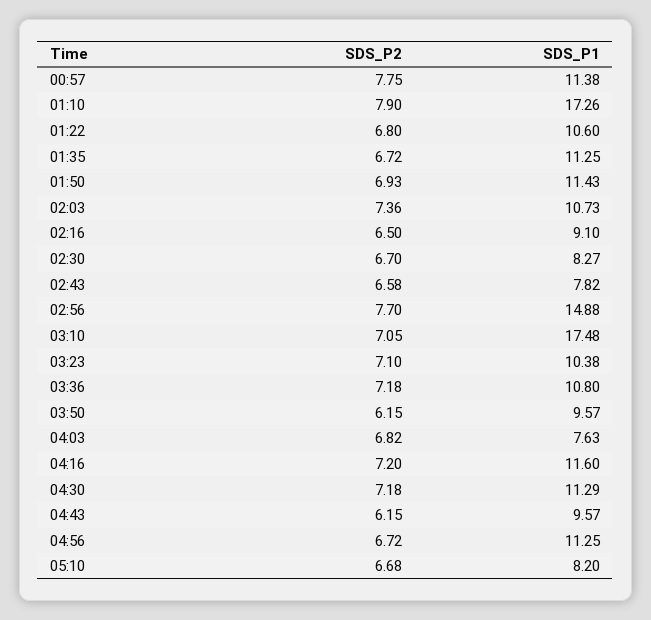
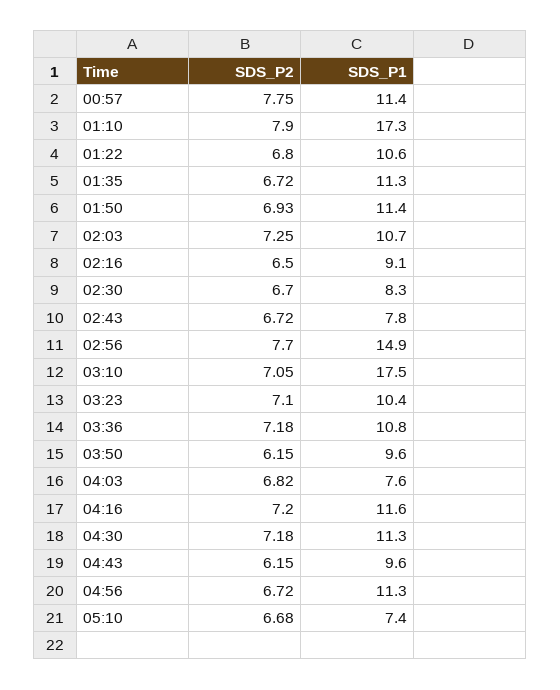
  {
    "SDS_P2": {
      "00:57": 7.75,
      "01:10": 7.9,
      "01:22": 6.8,
      "01:35": 6.72,
      "01:50": 6.93,
-     "02:03": 7.36,
+     "02:03": 7.25,
      "02:16": 6.5,
      "02:30": 6.7,
-     "02:43": 6.58,
+     "02:43": 6.72,
      "02:56": 7.7,
      "03:10": 7.05,
      "03:23": 7.1,
      "03:36": 7.18,
      "03:50": 6.15,
      "04:03": 6.82,
      "04:16": 7.2,
      "04:30": 7.18,
      "04:43": 6.15,
      "04:56": 6.72,
      "05:10": 6.68
    },
    "SDS_P1": {
      "00:57": 11.38,
      "01:10": 17.26,
      "01:22": 10.6,
      "01:35": 11.25,
      "01:50": 11.43,
      "02:03": 10.73,
      "02:16": 9.1,
      "02:30": 8.27,
      "02:43": 7.82,
      "02:56": 14.88,
      "03:10": 17.48,
      "03:23": 10.38,
      "03:36": 10.8,
      "03:50": 9.57,
      "04:03": 7.63,
      "04:16": 11.6,
      "04:30": 11.29,
      "04:43": 9.57,
      "04:56": 11.25,
-     "05:10": 8.2
+     "05:10": 7.4
    }
  }

